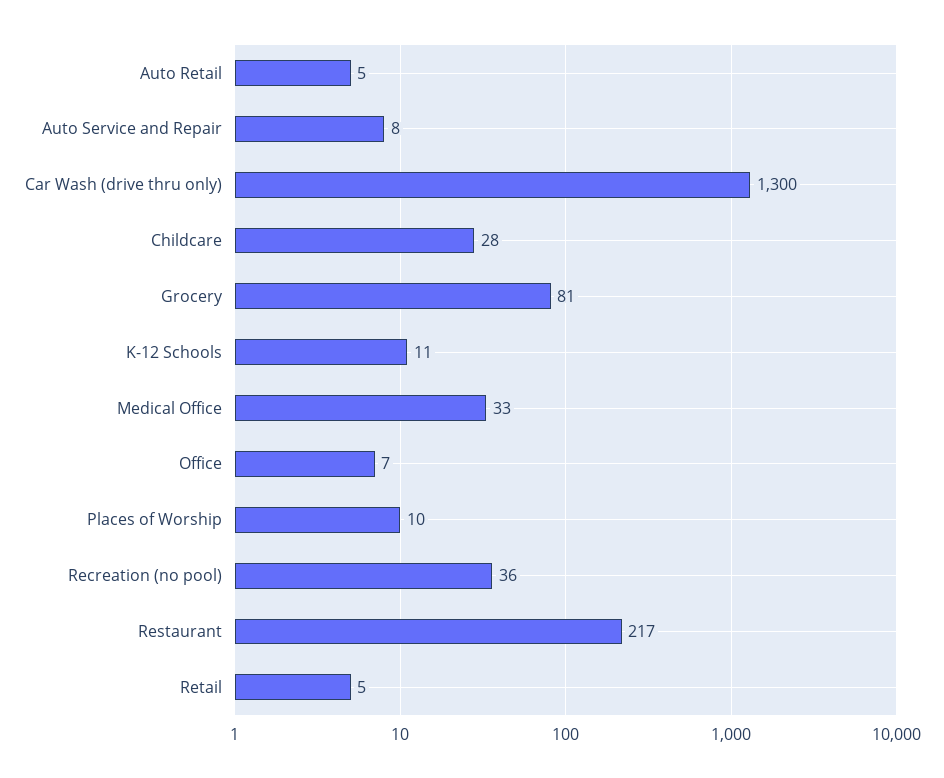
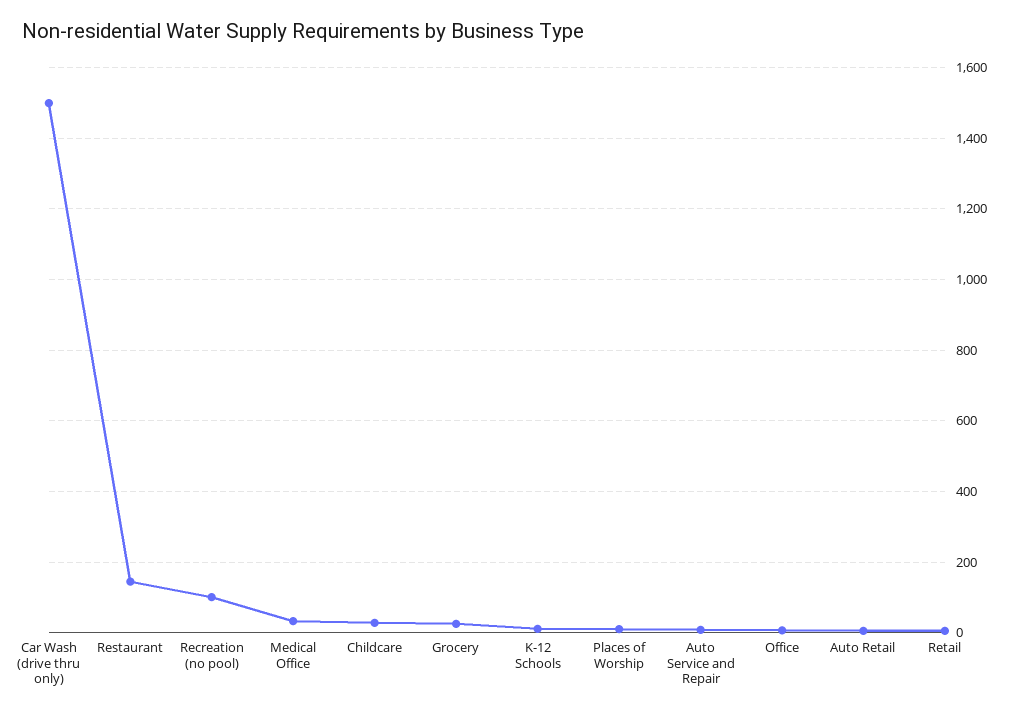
  {
    "Auto Retail": 5,
    "Auto Service and Repair": 8,
-   "Car Wash (drive thru only)": 1300,
+   "Car Wash (drive thru only)": 1500,
    "Childcare": 28,
-   "Grocery": 81,
+   "Grocery": 20,
    "K-12 Schools": 11,
    "Medical Office": 33,
    "Office": 7,
    "Places of Worship": 10,
-   "Recreation (no pool)": 36,
+   "Recreation (no pool)": 100,
-   "Restaurant": 217,
+   "Restaurant": 140,
    "Retail": 5
  }

